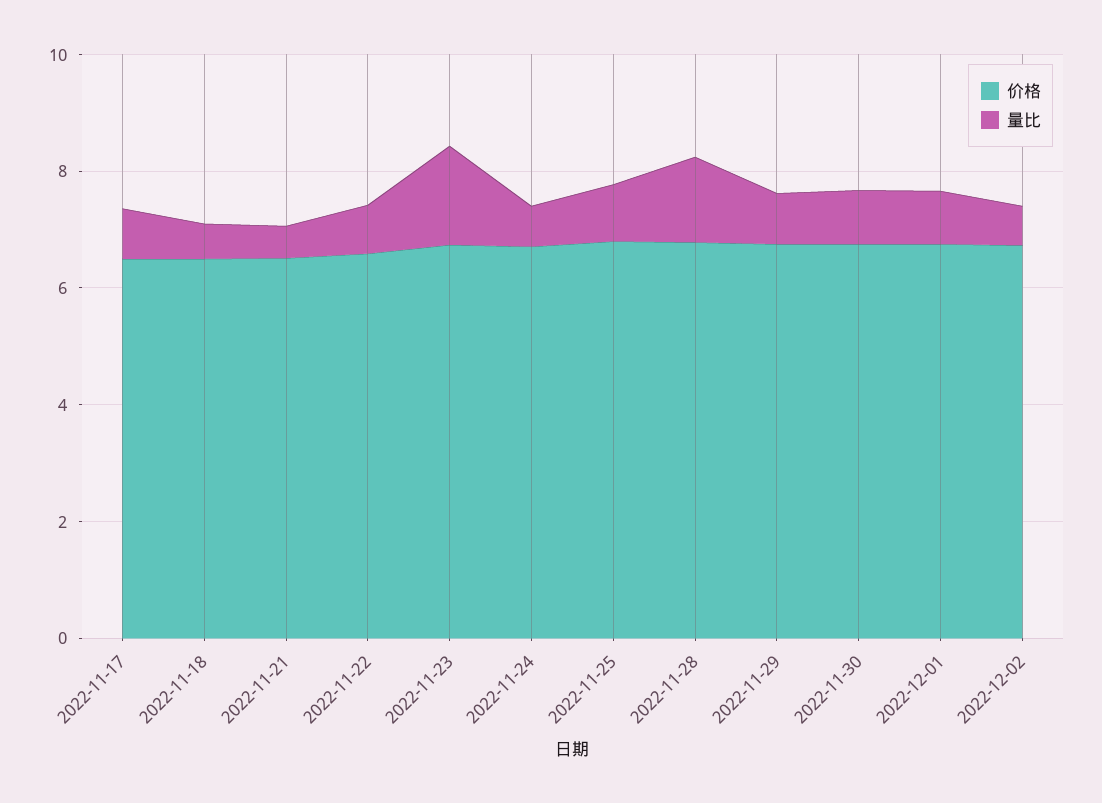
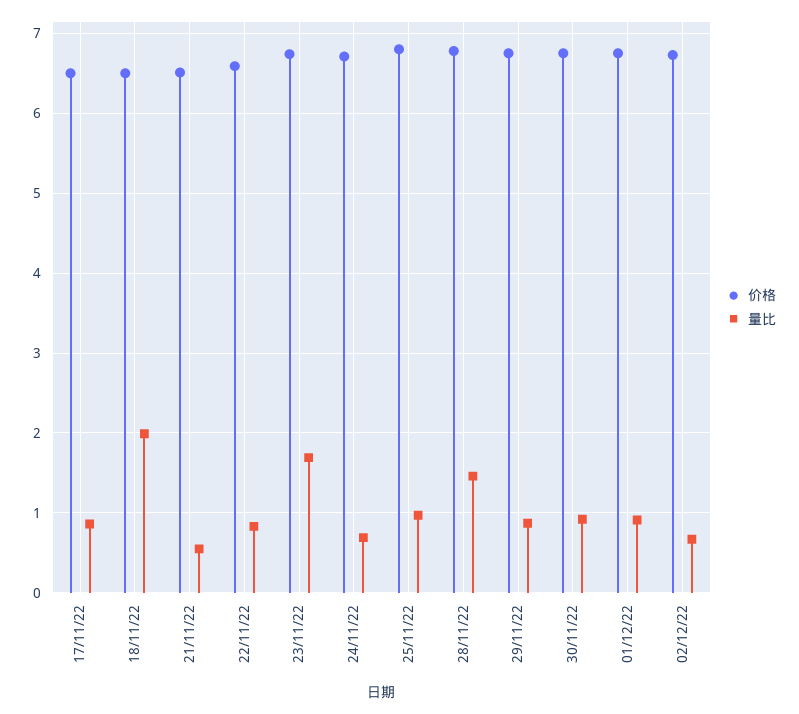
  {
    "价格": {
      "2022-11-17": 6.5,
      "2022-11-18": 6.5,
      "2022-11-21": 6.5,
      "2022-11-22": 6.6,
      "2022-11-23": 6.7,
      "2022-11-24": 6.7,
      "2022-11-25": 6.8,
      "2022-11-28": 6.8,
      "2022-11-29": 6.8,
      "2022-11-30": 6.8,
      "2022-12-01": 6.8,
      "2022-12-02": 6.7
    },
    "量比": {
      "2022-11-17": 0.9,
-     "2022-11-18": 0.5,
+     "2022-11-18": 2,
      "2022-11-21": 0.6,
      "2022-11-22": 0.8,
      "2022-11-23": 1.7,
      "2022-11-24": 0.7,
      "2022-11-25": 1,
      "2022-11-28": 1.5,
      "2022-11-29": 0.9,
      "2022-11-30": 0.9,
      "2022-12-01": 0.9,
      "2022-12-02": 0.7
    }
  }

